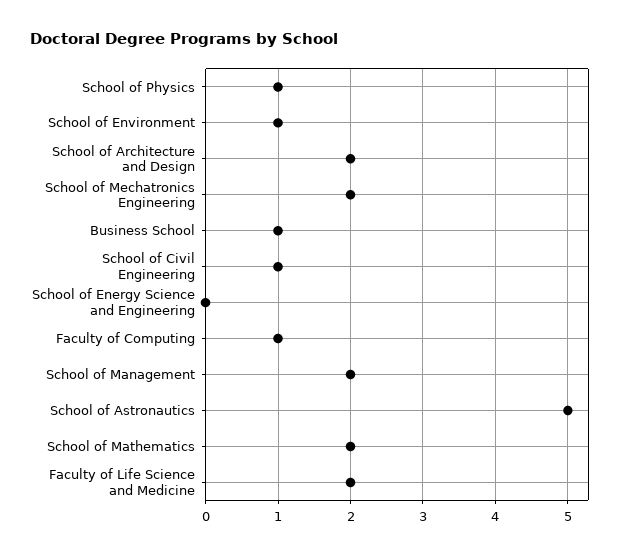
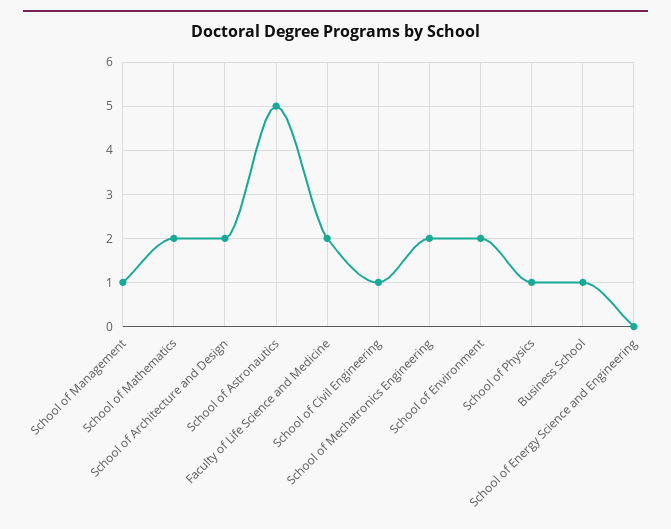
  {
    "School of Physics": 1,
-   "School of Environment": 1,
+   "School of Environment": 2,
    "School of Architecture and Design": 2,
    "School of Mechatronics Engineering": 2,
    "Business School": 1,
    "School of Civil Engineering": 1,
    "School of Energy Science and Engineering": 0,
-   "Faculty of Computing": 1,
-   "School of Management": 2,
+   "School of Management": 1,
    "School of Astronautics": 5,
    "School of Mathematics": 2,
    "Faculty of Life Science and Medicine": 2
  }

